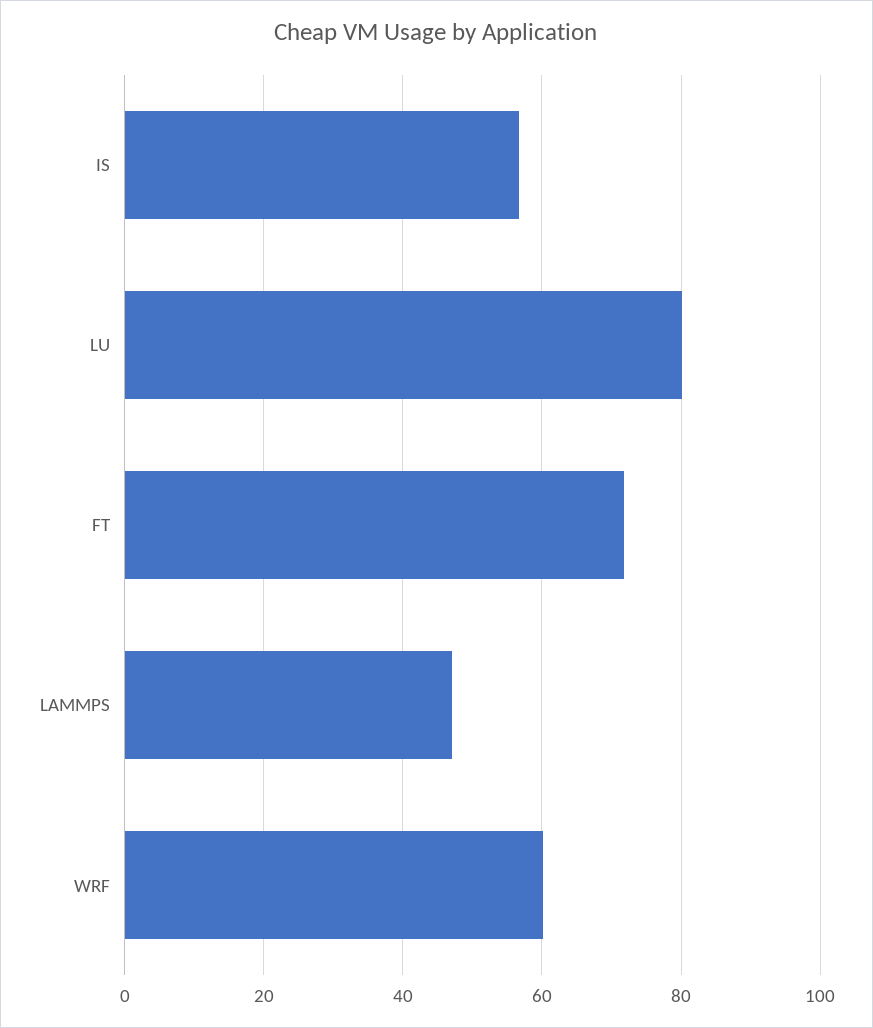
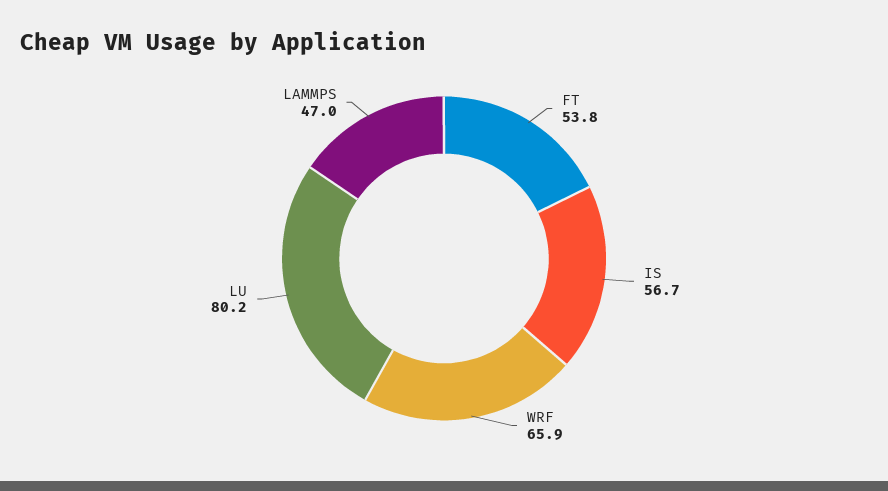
  {
    "IS": 56.7,
    "LU": 80.2,
-   "FT": 72,
+   "FT": 53.8,
    "LAMMPS": 47,
-   "WRF": 60
+   "WRF": 65.9
  }

